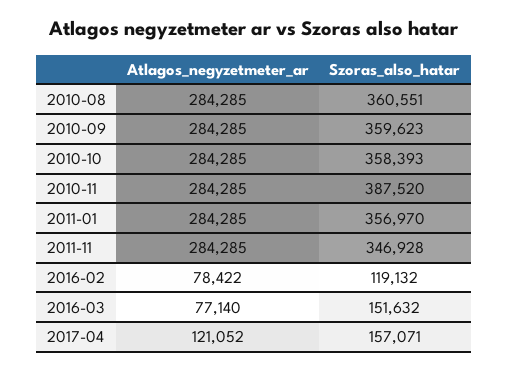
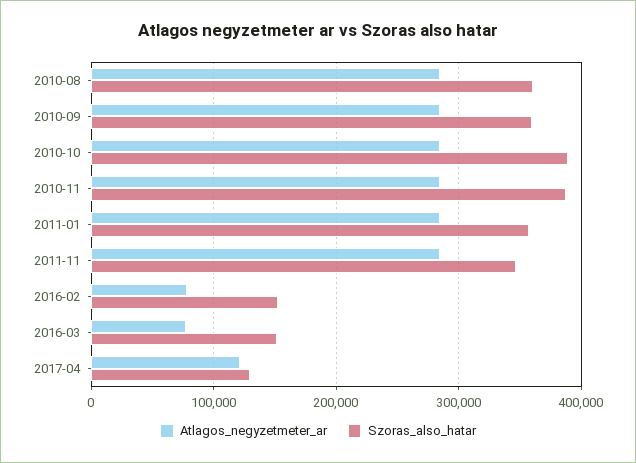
  {
    "Atlagos_negyzetmeter_ar": {
      "2010-08": 284285,
      "2010-09": 284285,
      "2010-10": 284285,
      "2010-11": 284285,
      "2011-01": 284285,
      "2011-11": 284285,
      "2016-02": 78422,
      "2016-03": 77140,
      "2017-04": 121052
    },
    "Szoras_also_hatar": {
      "2010-08": 360551,
      "2010-09": 359623,
-     "2010-10": 358393,
+     "2010-10": 390000,
      "2010-11": 387520,
      "2011-01": 356970,
      "2011-11": 346928,
-     "2016-02": 119132,
+     "2016-02": 150000,
      "2016-03": 151632,
-     "2017-04": 157071
+     "2017-04": 130000
    }
  }

